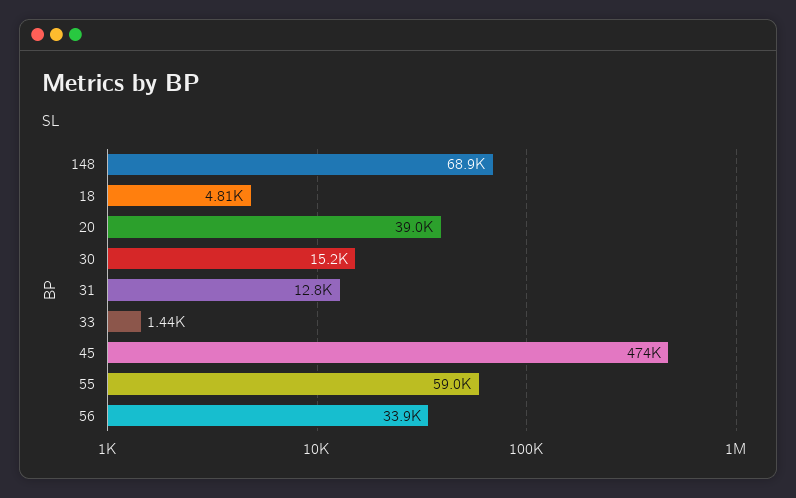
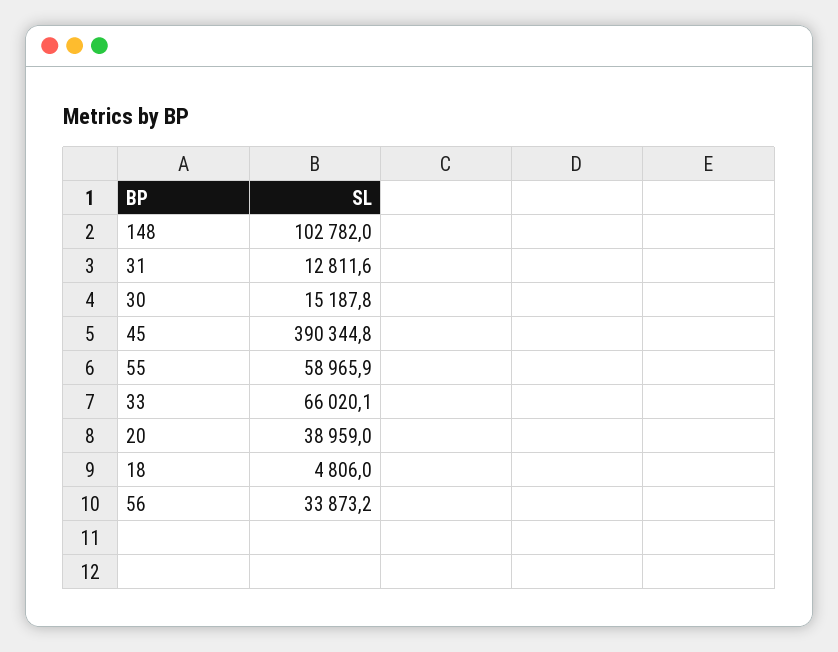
  {
-   "148": 68900,
+   "148": 102782,
    "18": 4806,
    "20": 38959,
    "30": 15187.8,
    "31": 12811.6,
-   "33": 1440,
+   "33": 66020.1,
-   "45": 474000,
+   "45": 390344.8,
    "55": 58965.9,
    "56": 33873.2
  }

